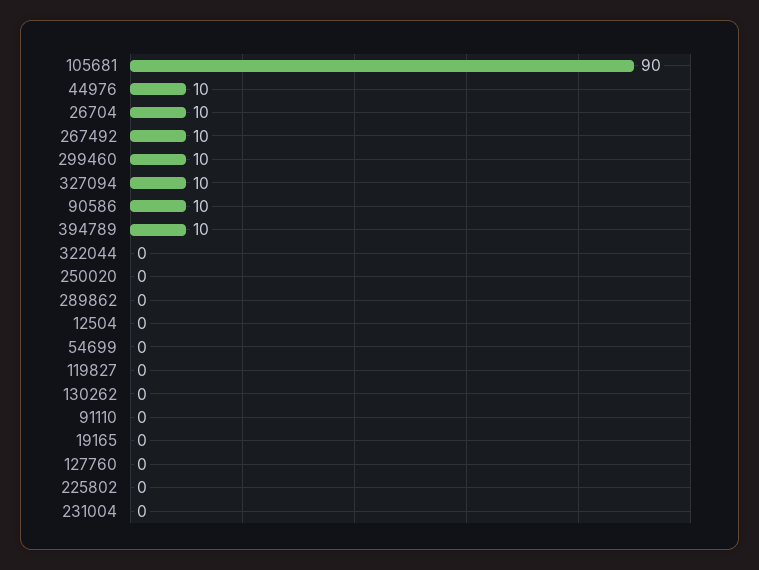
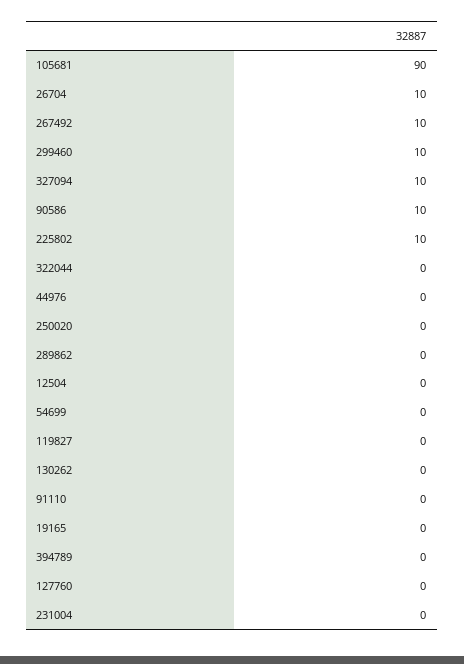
  {
    "105681": 90,
-   "44976": 10,
+   "44976": 0,
    "26704": 10,
    "267492": 10,
    "299460": 10,
    "327094": 10,
    "90586": 10,
-   "394789": 10,
+   "394789": 0,
    "322044": 0,
    "250020": 0,
    "289862": 0,
    "12504": 0,
    "54699": 0,
    "119827": 0,
    "130262": 0,
    "91110": 0,
    "19165": 0,
    "127760": 0,
-   "225802": 0,
+   "225802": 10,
    "231004": 0
  }

